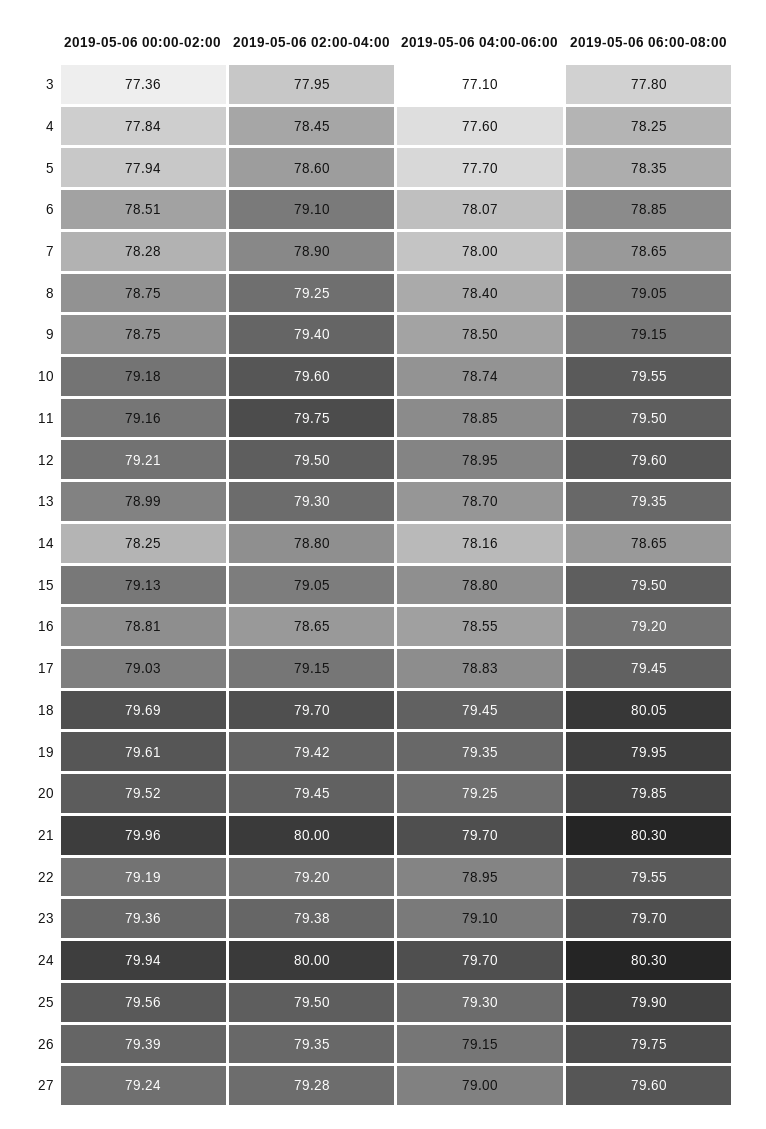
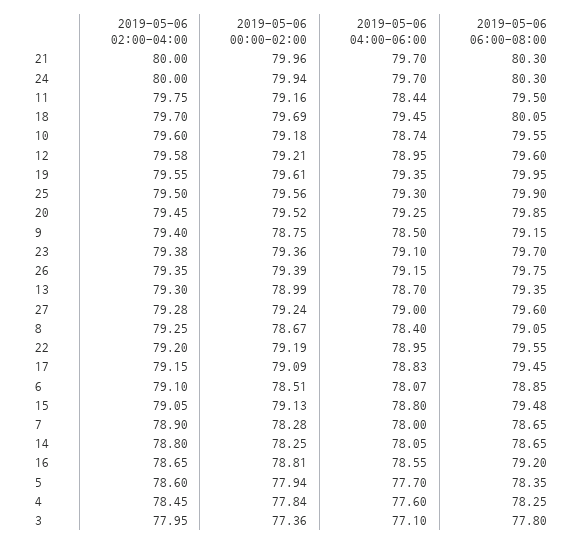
  {
    "2019-05-06 00:00-02:00": {
      "3": 77.36,
      "4": 77.84,
      "5": 77.94,
      "6": 78.51,
      "7": 78.28,
-     "8": 78.75,
+     "8": 78.67,
      "9": 78.75,
      "10": 79.18,
      "11": 79.16,
      "12": 79.21,
      "13": 78.99,
      "14": 78.25,
      "15": 79.13,
      "16": 78.81,
-     "17": 79.03,
+     "17": 79.09,
      "18": 79.69,
      "19": 79.61,
      "20": 79.52,
      "21": 79.96,
      "22": 79.19,
      "23": 79.36,
      "24": 79.94,
      "25": 79.56,
      "26": 79.39,
      "27": 79.24
    },
    "2019-05-06 02:00-04:00": {
      "3": 77.95,
      "4": 78.45,
      "5": 78.6,
      "6": 79.1,
      "7": 78.9,
      "8": 79.25,
      "9": 79.4,
      "10": 79.6,
      "11": 79.75,
-     "12": 79.5,
+     "12": 79.58,
      "13": 79.3,
      "14": 78.8,
      "15": 79.05,
      "16": 78.65,
      "17": 79.15,
      "18": 79.7,
-     "19": 79.42,
+     "19": 79.55,
      "20": 79.45,
      "21": 80,
      "22": 79.2,
      "23": 79.38,
      "24": 80,
      "25": 79.5,
      "26": 79.35,
      "27": 79.28
    },
    "2019-05-06 04:00-06:00": {
      "3": 77.1,
      "4": 77.6,
      "5": 77.7,
      "6": 78.07,
      "7": 78,
      "8": 78.4,
      "9": 78.5,
      "10": 78.74,
-     "11": 78.85,
+     "11": 78.44,
      "12": 78.95,
      "13": 78.7,
-     "14": 78.16,
+     "14": 78.05,
      "15": 78.8,
      "16": 78.55,
      "17": 78.83,
      "18": 79.45,
      "19": 79.35,
      "20": 79.25,
      "21": 79.7,
      "22": 78.95,
      "23": 79.1,
      "24": 79.7,
      "25": 79.3,
      "26": 79.15,
      "27": 79
    },
    "2019-05-06 06:00-08:00": {
      "3": 77.8,
      "4": 78.25,
      "5": 78.35,
      "6": 78.85,
      "7": 78.65,
      "8": 79.05,
      "9": 79.15,
      "10": 79.55,
      "11": 79.5,
      "12": 79.6,
      "13": 79.35,
      "14": 78.65,
-     "15": 79.5,
+     "15": 79.48,
      "16": 79.2,
      "17": 79.45,
      "18": 80.05,
      "19": 79.95,
      "20": 79.85,
      "21": 80.3,
      "22": 79.55,
      "23": 79.7,
      "24": 80.3,
      "25": 79.9,
      "26": 79.75,
      "27": 79.6
    }
  }

